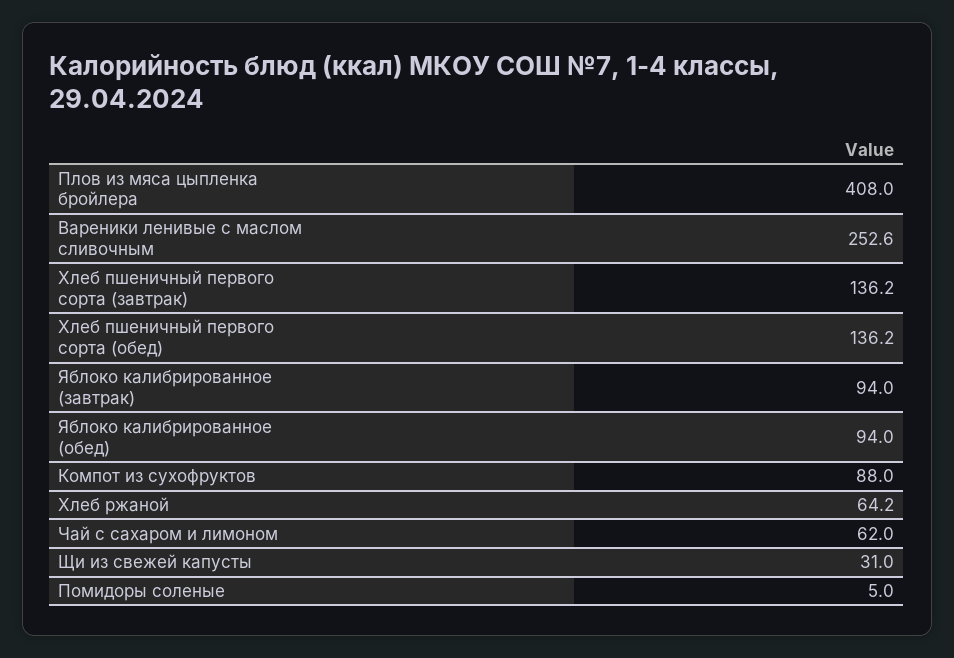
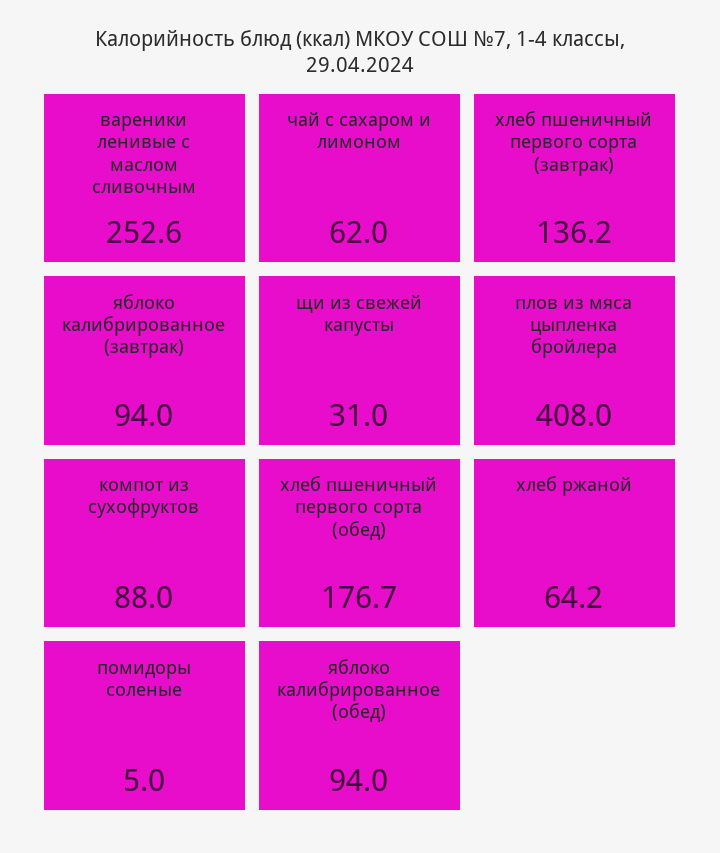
  {
    "Плов из мяса цыпленка бройлера": 408,
    "Вареники ленивые с маслом сливочным": 252.6,
    "Хлеб пшеничный первого сорта (завтрак)": 136.2,
-   "Хлеб пшеничный первого сорта (обед)": 136.2,
+   "Хлеб пшеничный первого сорта (обед)": 176.7,
    "Яблоко калибрированное (завтрак)": 94,
    "Яблоко калибрированное (обед)": 94,
    "Компот из сухофруктов": 88,
    "Хлеб ржаной": 64.2,
    "Чай с сахаром и лимоном": 62,
    "Щи из свежей капусты": 31,
    "Помидоры соленые": 5
  }

